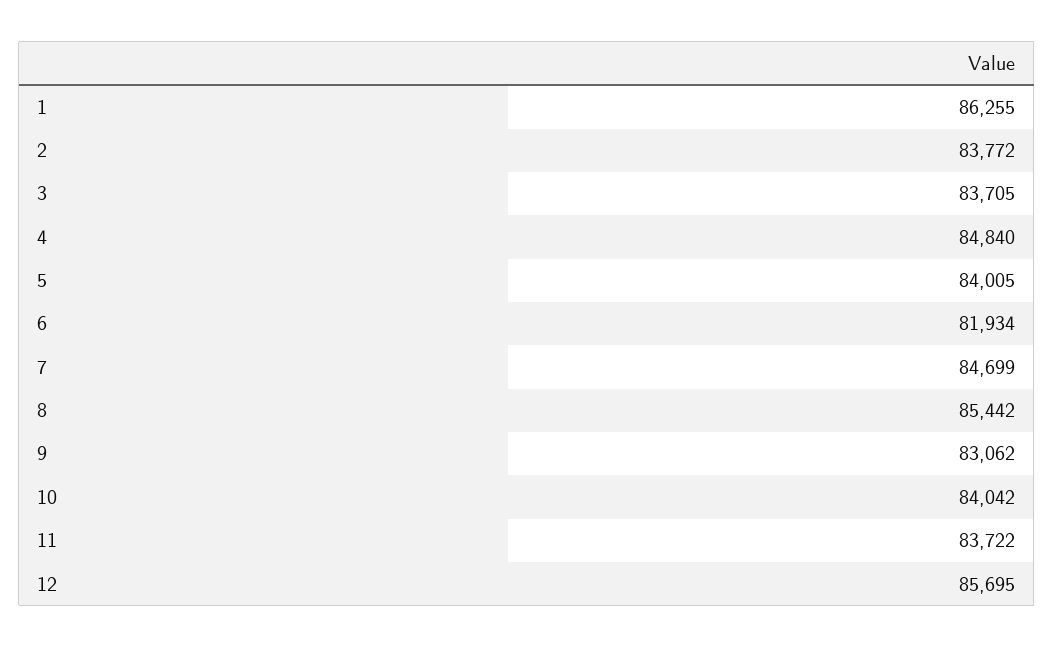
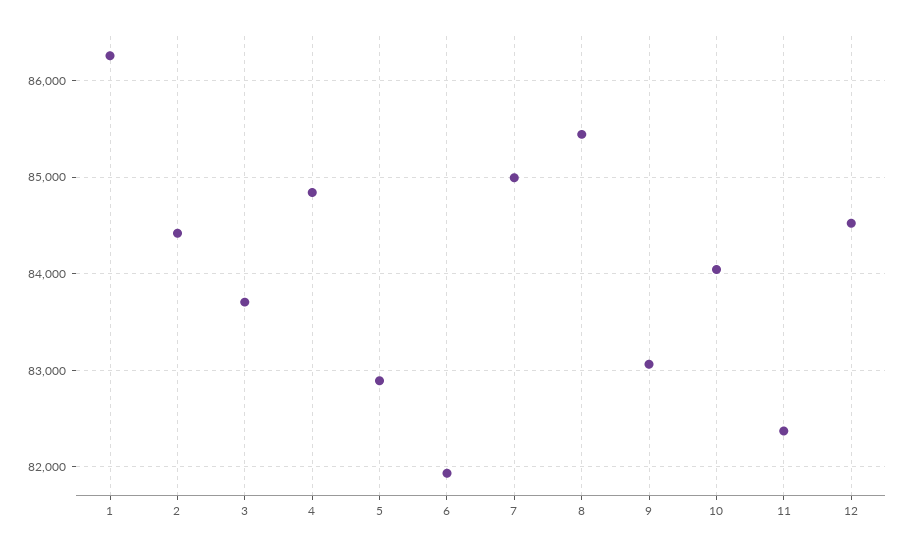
  {
    "1": 86255,
-   "2": 83772,
+   "2": 84400,
    "3": 83705,
    "4": 84840,
-   "5": 84005,
+   "5": 82900,
    "6": 81934,
-   "7": 84699,
+   "7": 85000,
    "8": 85442,
    "9": 83062,
    "10": 84042,
-   "11": 83722,
+   "11": 82400,
-   "12": 85695
+   "12": 84500
  }

